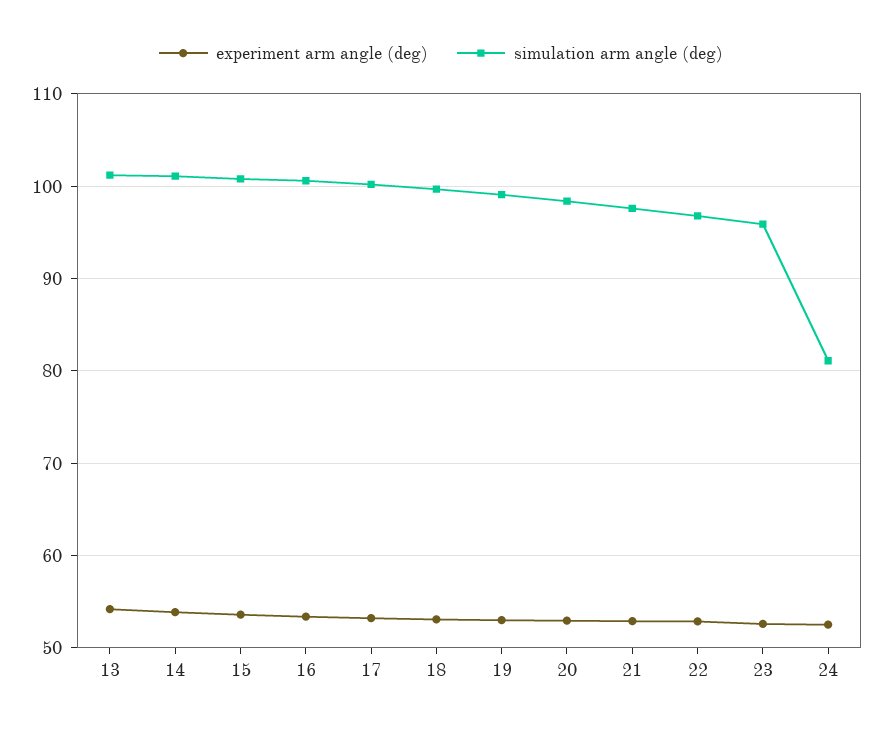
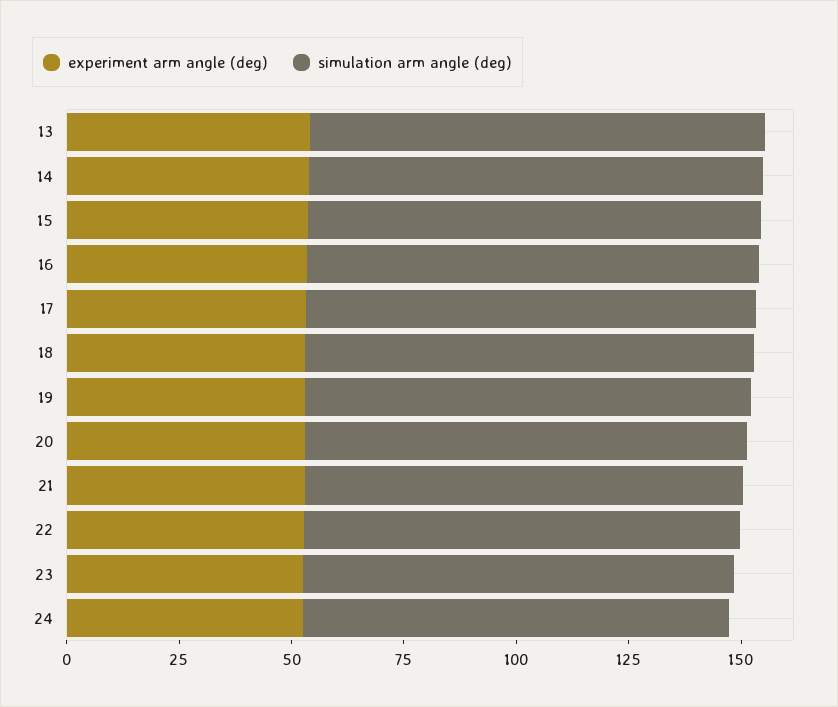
  {
    "experiment arm angle (deg)": {
      "13": 54,
      "14": 54,
      "15": 54,
      "16": 53,
      "17": 53,
      "18": 53,
      "19": 53,
      "20": 53,
      "21": 53,
      "22": 53,
      "23": 53,
      "24": 53
    },
    "simulation arm angle (deg)": {
      "13": 101,
      "14": 101,
      "15": 101,
      "16": 101,
      "17": 100,
      "18": 100,
      "19": 99,
      "20": 98,
      "21": 98,
      "22": 97,
      "23": 96,
-     "24": 81
+     "24": 95
    }
  }

